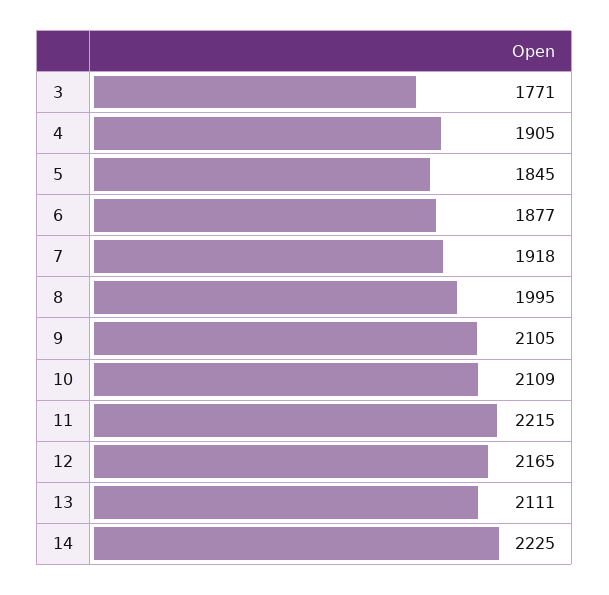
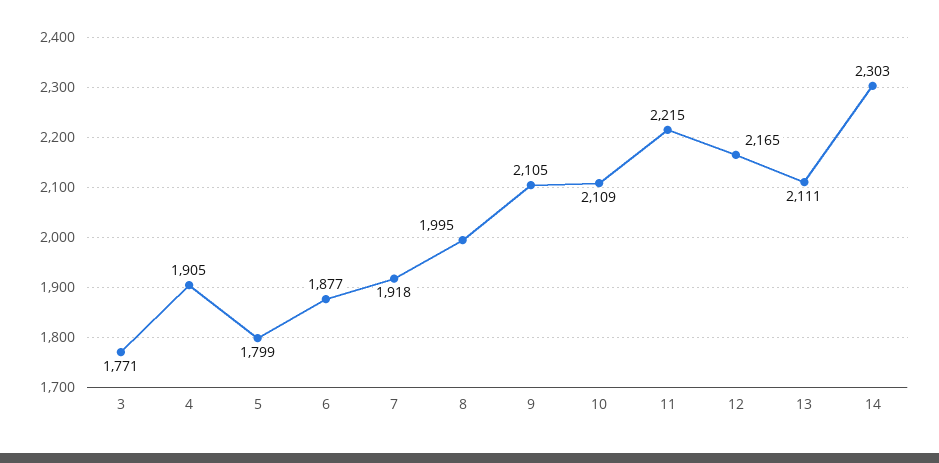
  {
    "3": 1771,
    "4": 1905,
-   "5": 1845,
+   "5": 1799,
    "6": 1877,
    "7": 1918,
    "8": 1995,
    "9": 2105,
    "10": 2109,
    "11": 2215,
    "12": 2165,
    "13": 2111,
-   "14": 2225
+   "14": 2303
  }

